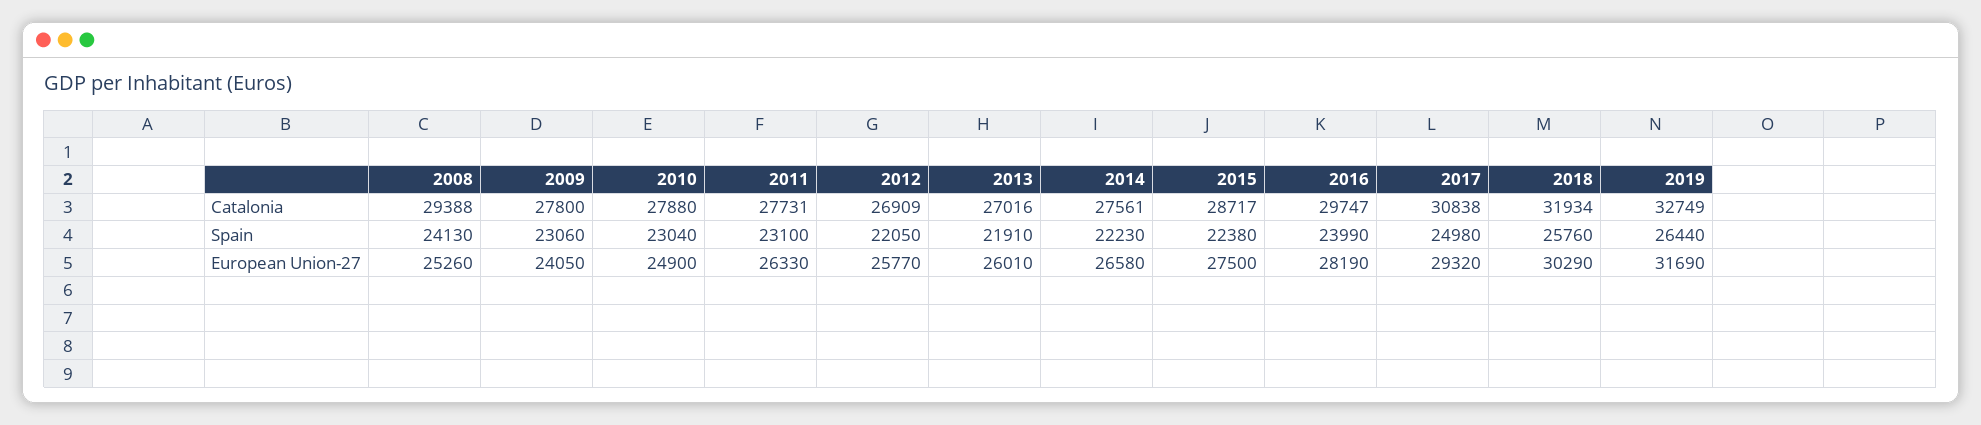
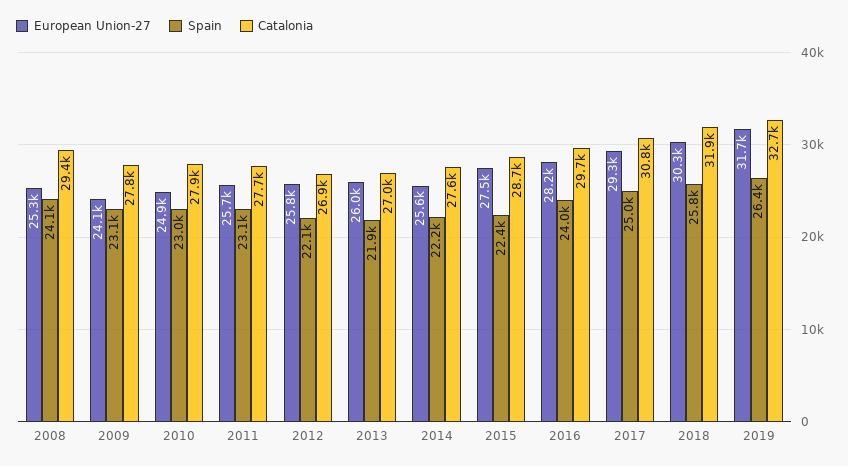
  {
    "Catalonia": {
      "2008": 29388,
      "2009": 27800,
      "2010": 27880,
      "2011": 27731,
      "2012": 26909,
      "2013": 27016,
      "2014": 27561,
      "2015": 28717,
      "2016": 29747,
      "2017": 30838,
      "2018": 31934,
      "2019": 32749
    },
    "Spain": {
      "2008": 24130,
      "2009": 23060,
      "2010": 23040,
      "2011": 23100,
      "2012": 22050,
      "2013": 21910,
      "2014": 22230,
      "2015": 22380,
      "2016": 23990,
      "2017": 24980,
      "2018": 25760,
      "2019": 26440
    },
    "European Union-27": {
      "2008": 25260,
      "2009": 24050,
      "2010": 24900,
-     "2011": 26330,
+     "2011": 25700,
      "2012": 25770,
      "2013": 26010,
-     "2014": 26580,
+     "2014": 25600,
      "2015": 27500,
      "2016": 28190,
      "2017": 29320,
      "2018": 30290,
      "2019": 31690
    }
  }

